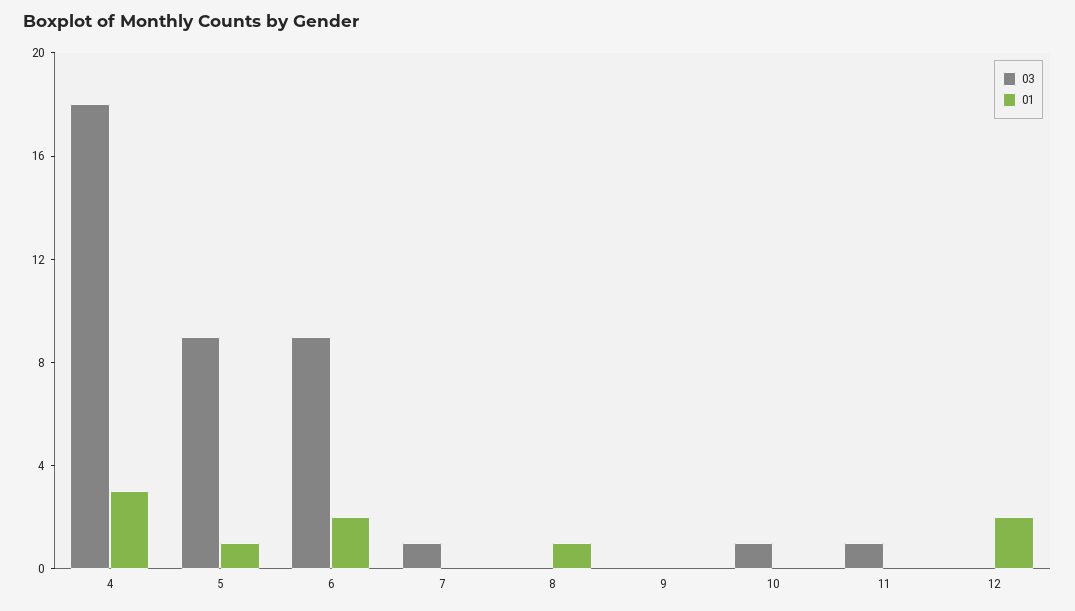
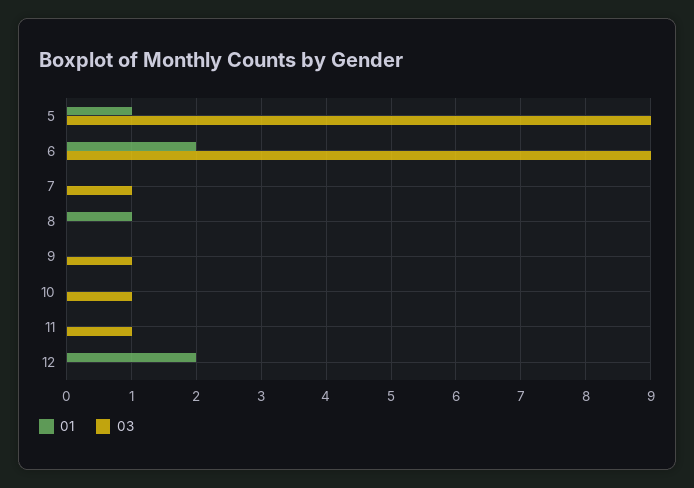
  {
    "03": {
-     "4": 18,
      "5": 9,
      "6": 9,
      "7": 1,
      "8": 0,
-     "9": 0,
+     "9": 1,
      "10": 1,
      "11": 1,
      "12": 0
    },
    "01": {
-     "4": 3,
      "5": 1,
      "6": 2,
      "7": 0,
      "8": 1,
      "9": 0,
      "10": 0,
      "11": 0,
      "12": 2
    }
  }

